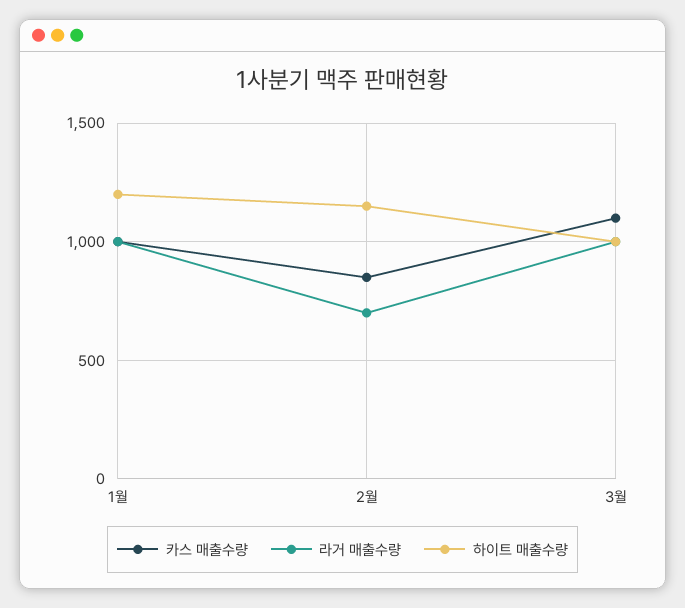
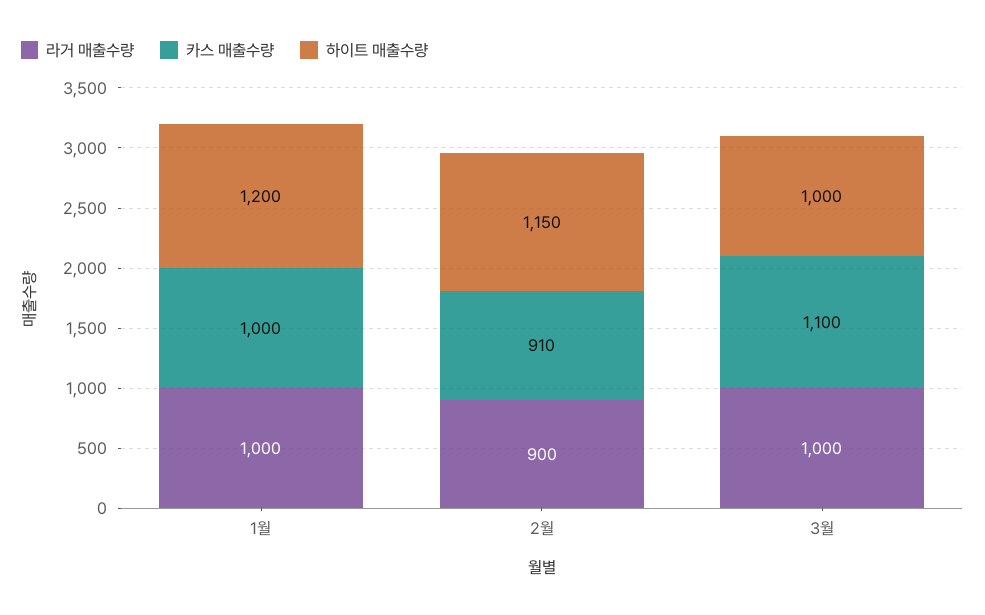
  {
    "카스 매출수량": {
      "1월": 1000,
-     "2월": 850,
+     "2월": 910,
      "3월": 1100
    },
    "라거 매출수량": {
      "1월": 1000,
-     "2월": 700,
+     "2월": 900,
      "3월": 1000
    },
    "하이트 매출수량": {
      "1월": 1200,
      "2월": 1150,
      "3월": 1000
    }
  }

